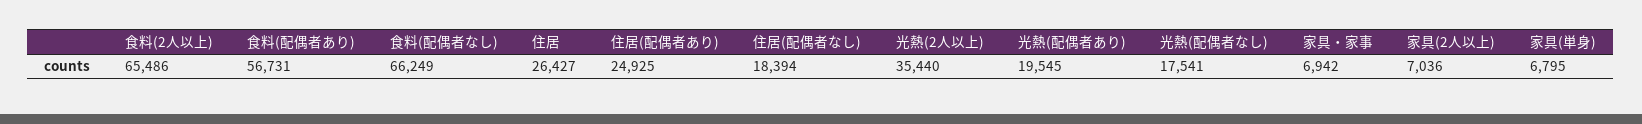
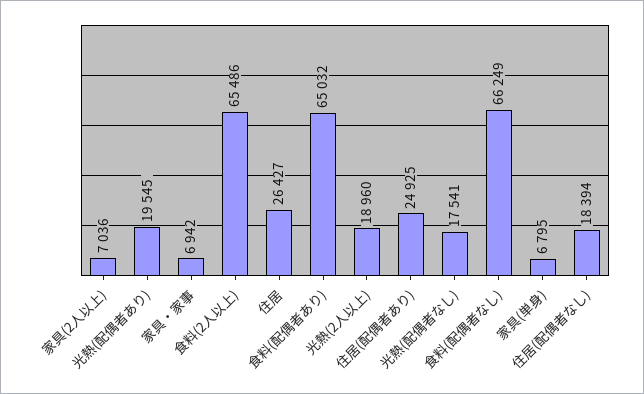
  {
    "食料(2人以上)": 65486,
-   "食料(配偶者あり)": 56731,
+   "食料(配偶者あり)": 65032,
    "食料(配偶者なし)": 66249,
    "住居": 26427,
    "住居(配偶者あり)": 24925,
    "住居(配偶者なし)": 18394,
-   "光熱(2人以上)": 35440,
+   "光熱(2人以上)": 18960,
    "光熱(配偶者あり)": 19545,
    "光熱(配偶者なし)": 17541,
    "家具・家事": 6942,
    "家具(2人以上)": 7036,
    "家具(単身)": 6795
  }

